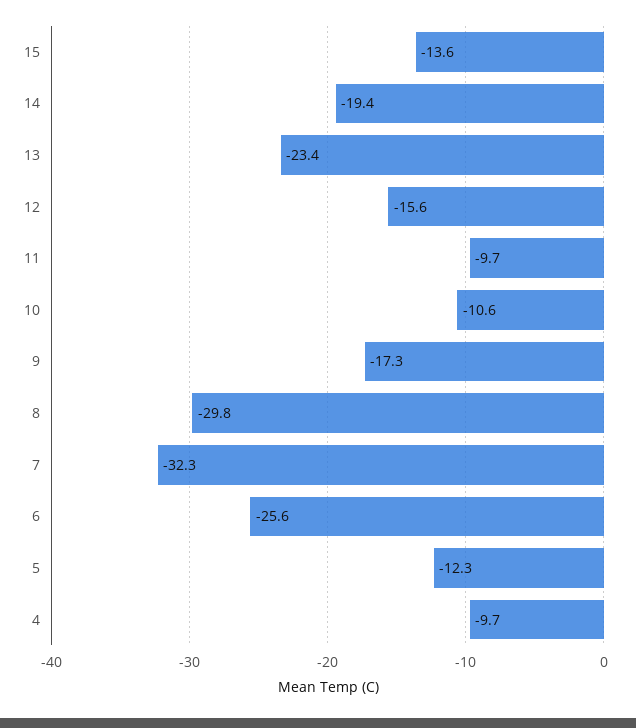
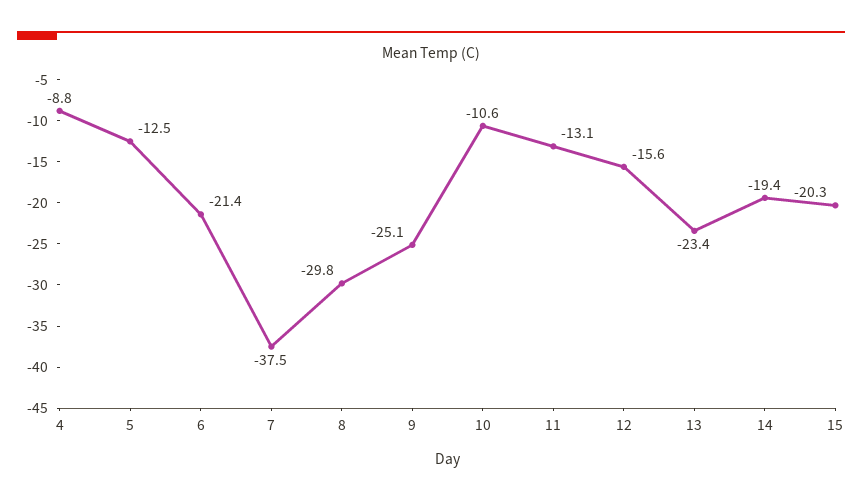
  {
-   "15": -13.6,
+   "15": -20.3,
    "14": -19.4,
    "13": -23.4,
    "12": -15.6,
-   "11": -9.7,
+   "11": -13.1,
    "10": -10.6,
-   "9": -17.3,
+   "9": -25.1,
    "8": -29.8,
-   "7": -32.3,
+   "7": -37.5,
-   "6": -25.6,
+   "6": -21.4,
-   "5": -12.3,
+   "5": -12.5,
-   "4": -9.7
+   "4": -8.8
  }

